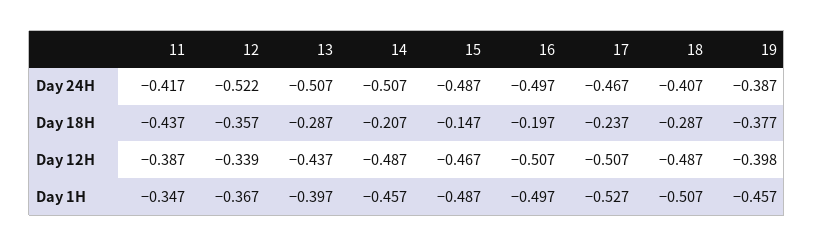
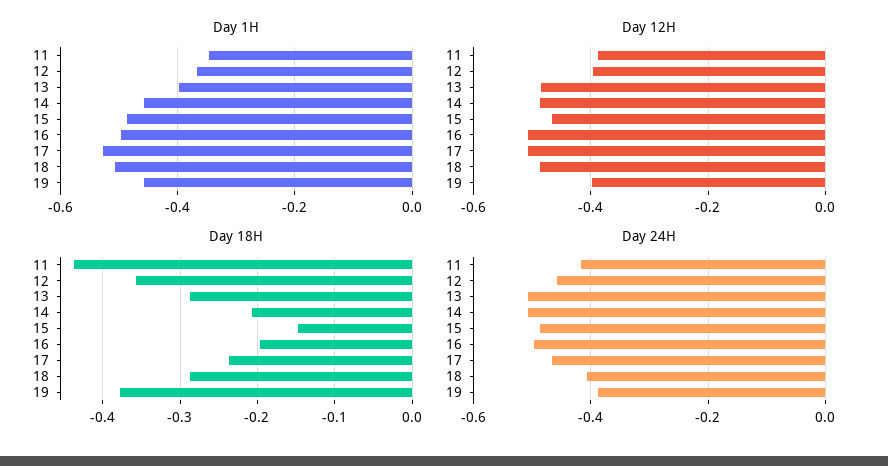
  {
    "Day 24H": {
      "11": -0.417,
-     "12": -0.522,
+     "12": -0.46,
      "13": -0.507,
      "14": -0.507,
      "15": -0.487,
      "16": -0.497,
      "17": -0.467,
      "18": -0.407,
      "19": -0.387
    },
    "Day 18H": {
      "11": -0.437,
      "12": -0.357,
      "13": -0.287,
      "14": -0.207,
      "15": -0.147,
      "16": -0.197,
      "17": -0.237,
      "18": -0.287,
      "19": -0.377
    },
    "Day 12H": {
      "11": -0.387,
-     "12": -0.339,
+     "12": -0.4,
-     "13": -0.437,
+     "13": -0.48,
      "14": -0.487,
      "15": -0.467,
      "16": -0.507,
      "17": -0.507,
      "18": -0.487,
      "19": -0.398
    },
    "Day 1H": {
      "11": -0.347,
      "12": -0.367,
      "13": -0.397,
      "14": -0.457,
      "15": -0.487,
      "16": -0.497,
      "17": -0.527,
      "18": -0.507,
      "19": -0.457
    }
  }

